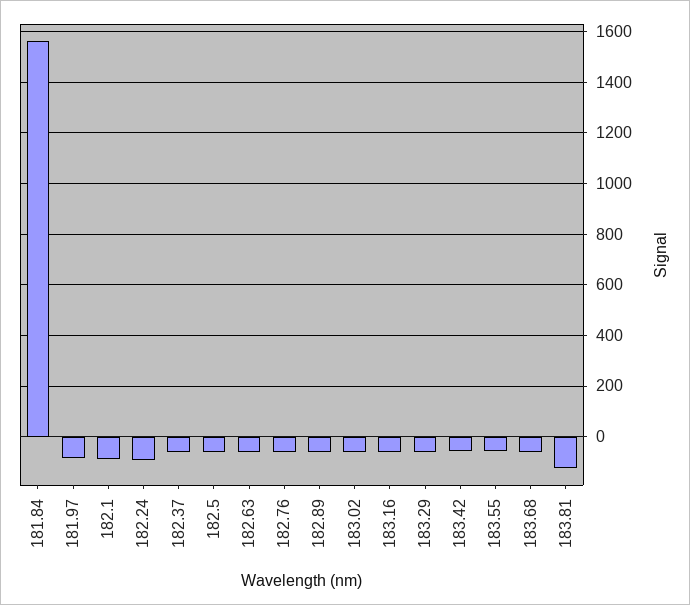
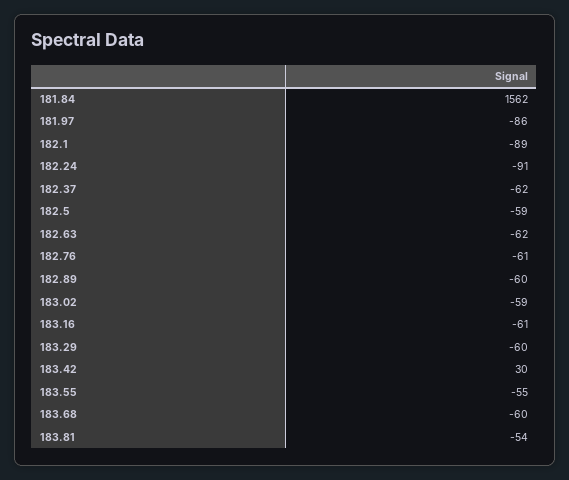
  {
    "181.84": 1562,
    "181.97": -86,
    "182.1": -89,
    "182.24": -91,
    "182.37": -62,
    "182.5": -59,
    "182.63": -62,
    "182.76": -61,
    "182.89": -60,
    "183.02": -59,
    "183.16": -61,
    "183.29": -60,
-   "183.42": -50,
+   "183.42": 30,
    "183.55": -55,
    "183.68": -60,
-   "183.81": -125
+   "183.81": -54
  }

